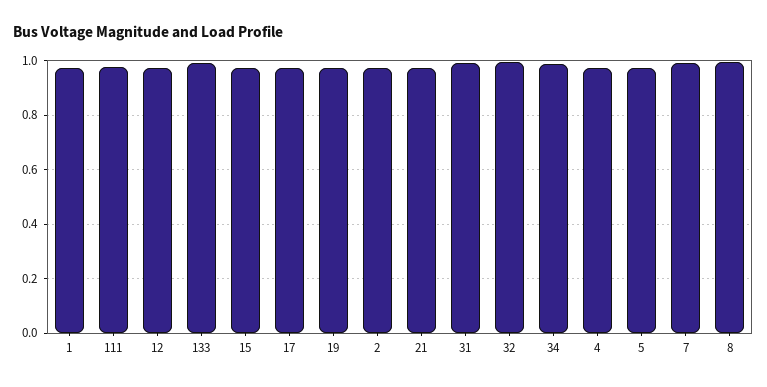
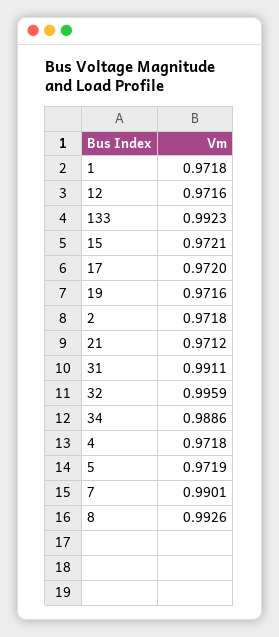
  {
    "1": 0.9718,
-   "111": 0.975,
    "12": 0.9716,
    "133": 0.9923,
    "15": 0.9721,
    "17": 0.972,
    "19": 0.9716,
    "2": 0.9718,
    "21": 0.9712,
    "31": 0.9911,
    "32": 0.9959,
    "34": 0.9886,
    "4": 0.9718,
    "5": 0.9719,
    "7": 0.9901,
    "8": 0.9926
  }

